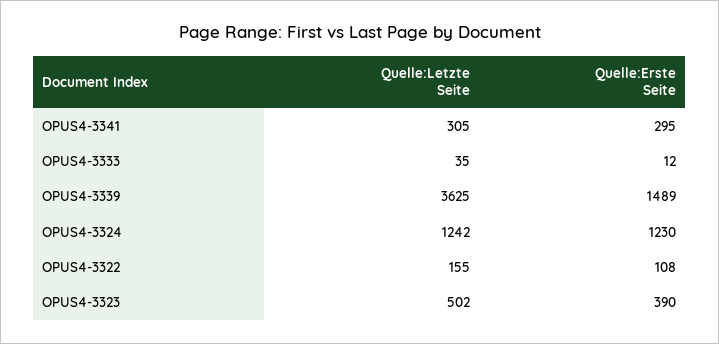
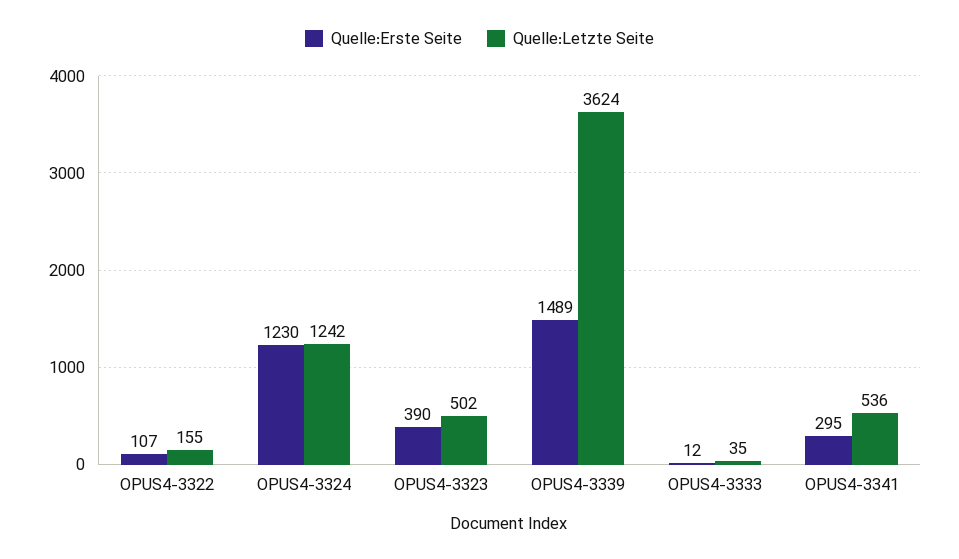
  {
    "Quelle:Letzte Seite": {
-     "OPUS4-3341": 305,
+     "OPUS4-3341": 536,
      "OPUS4-3333": 35,
-     "OPUS4-3339": 3625,
+     "OPUS4-3339": 3624,
      "OPUS4-3324": 1242,
      "OPUS4-3322": 155,
      "OPUS4-3323": 502
    },
    "Quelle:Erste Seite": {
      "OPUS4-3341": 295,
      "OPUS4-3333": 12,
      "OPUS4-3339": 1489,
      "OPUS4-3324": 1230,
-     "OPUS4-3322": 108,
+     "OPUS4-3322": 107,
      "OPUS4-3323": 390
    }
  }

